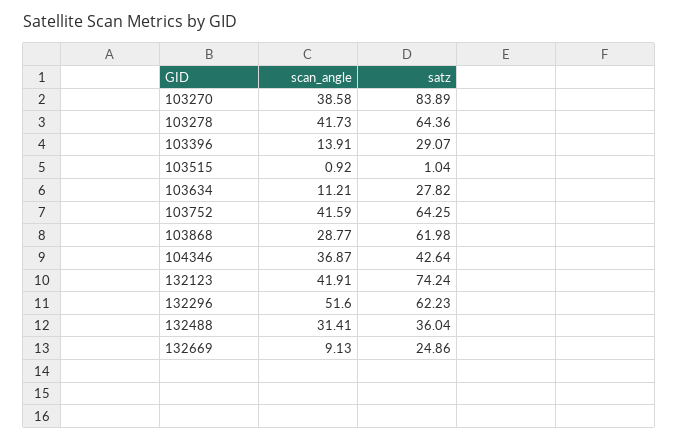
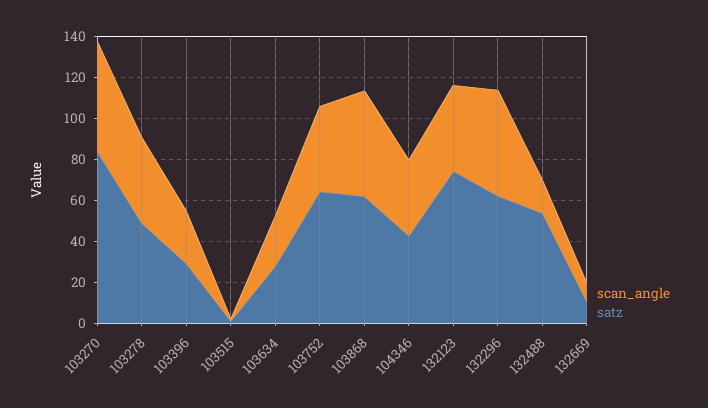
  {
    "scan_angle": {
-     "103270": 38.58,
+     "103270": 55,
      "103278": 41.73,
-     "103396": 13.91,
+     "103396": 25,
      "103515": 0.92,
-     "103634": 11.21,
+     "103634": 25,
      "103752": 41.59,
-     "103868": 28.77,
+     "103868": 50,
      "104346": 36.87,
      "132123": 41.91,
      "132296": 51.6,
-     "132488": 31.41,
+     "132488": 15,
      "132669": 9.13
    },
    "satz": {
      "103270": 83.89,
-     "103278": 64.36,
+     "103278": 50,
      "103396": 29.07,
      "103515": 1.04,
      "103634": 27.82,
      "103752": 64.25,
      "103868": 61.98,
      "104346": 42.64,
      "132123": 74.24,
      "132296": 62.23,
-     "132488": 36.04,
+     "132488": 55,
-     "132669": 24.86
+     "132669": 10
    }
  }

